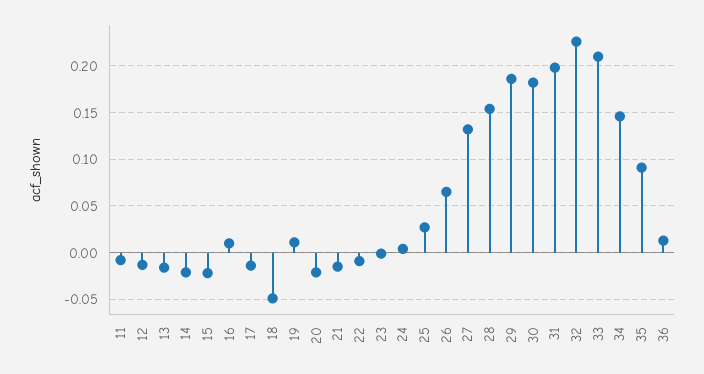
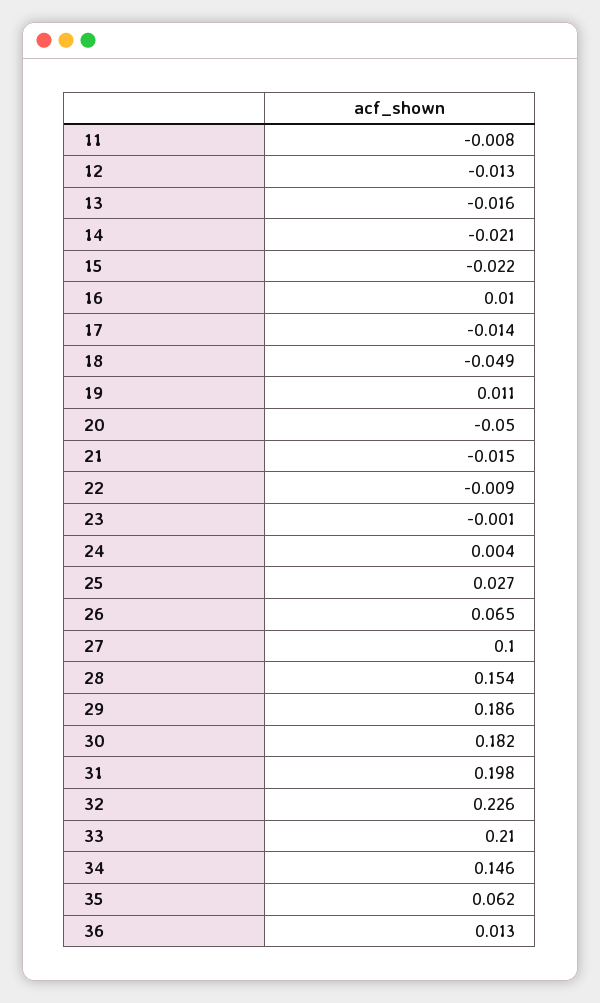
  {
    "11": -0.008,
    "12": -0.013,
    "13": -0.016,
    "14": -0.021,
    "15": -0.022,
    "16": 0.01,
    "17": -0.014,
    "18": -0.049,
    "19": 0.011,
-   "20": -0.02,
+   "20": -0.05,
    "21": -0.015,
    "22": -0.009,
    "23": -0.001,
    "24": 0.004,
    "25": 0.027,
    "26": 0.065,
-   "27": 0.13,
+   "27": 0.1,
    "28": 0.154,
    "29": 0.186,
    "30": 0.182,
    "31": 0.198,
    "32": 0.226,
    "33": 0.21,
    "34": 0.146,
-   "35": 0.09,
+   "35": 0.062,
    "36": 0.013
  }

